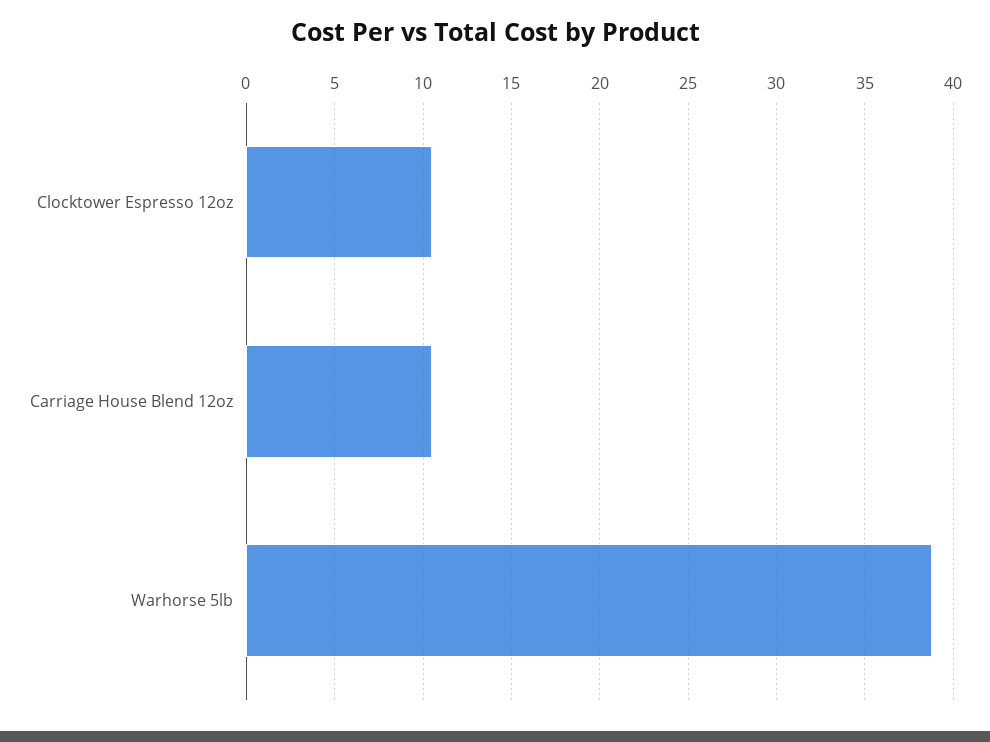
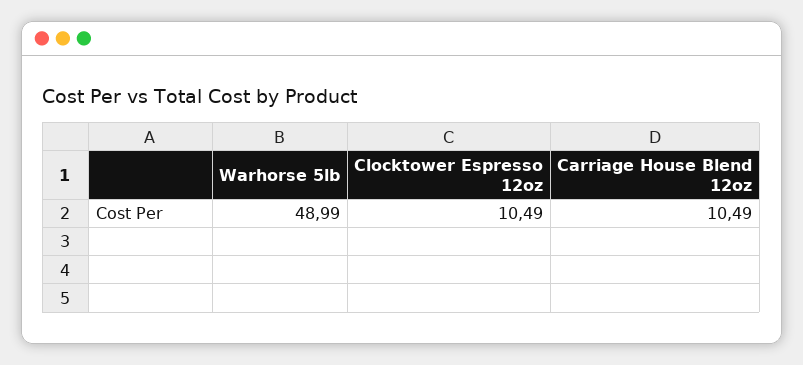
  {
    "Clocktower Espresso 12oz": 10.49,
    "Carriage House Blend 12oz": 10.49,
-   "Warhorse 5lb": 39
+   "Warhorse 5lb": 48.99
  }

